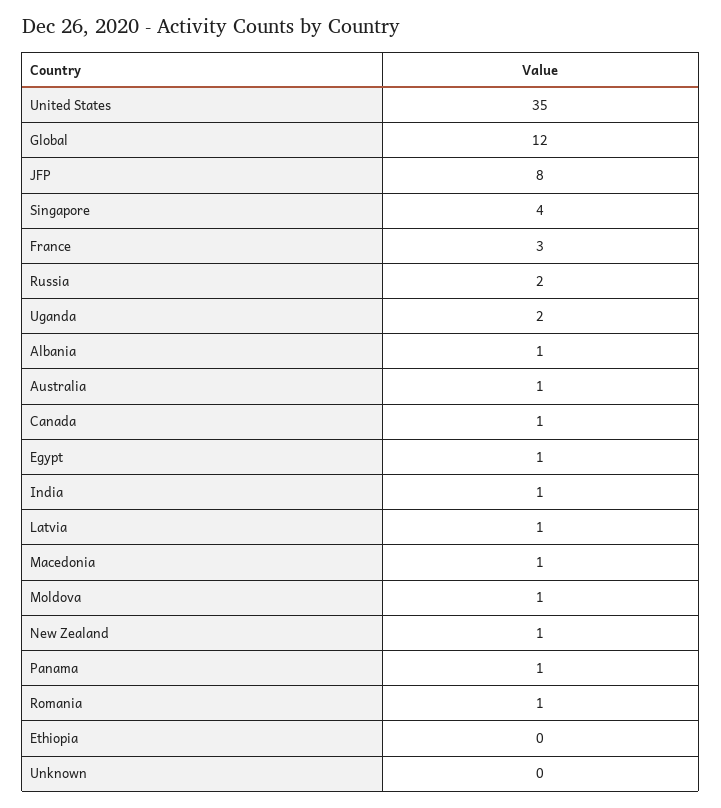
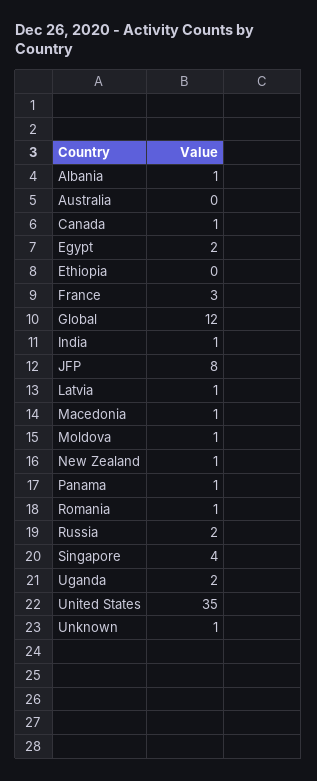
  {
    "United States": 35,
    "Global": 12,
    "JFP": 8,
    "Singapore": 4,
    "France": 3,
    "Russia": 2,
    "Uganda": 2,
    "Albania": 1,
-   "Australia": 1,
+   "Australia": 0,
    "Canada": 1,
-   "Egypt": 1,
+   "Egypt": 2,
    "India": 1,
    "Latvia": 1,
    "Macedonia": 1,
    "Moldova": 1,
    "New Zealand": 1,
    "Panama": 1,
    "Romania": 1,
    "Ethiopia": 0,
-   "Unknown": 0
+   "Unknown": 1
  }

